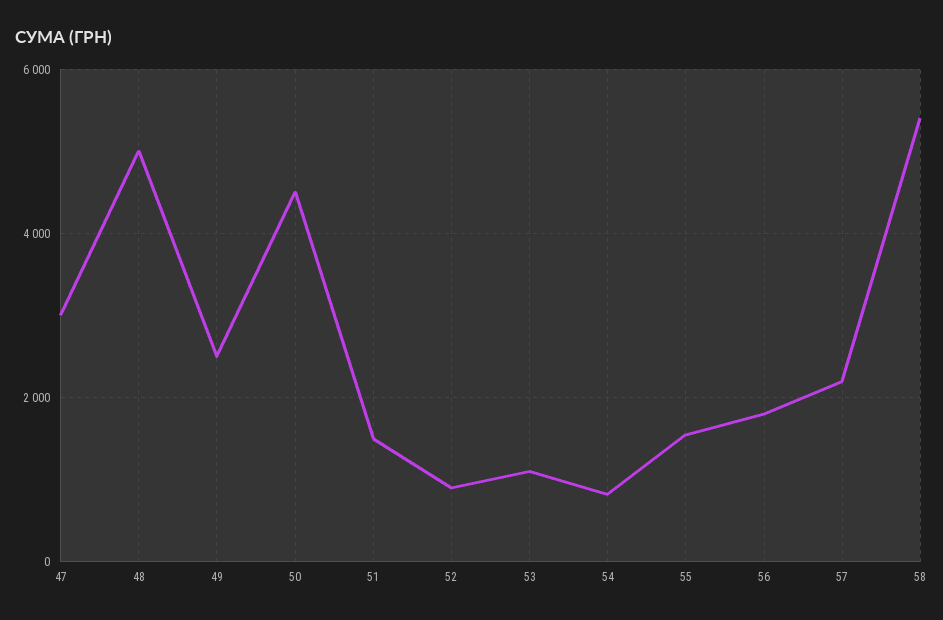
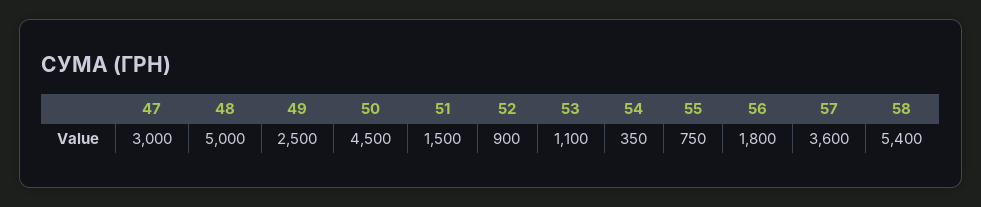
  {
    "47": 3000,
    "48": 5000,
    "49": 2500,
    "50": 4500,
    "51": 1500,
    "52": 900,
    "53": 1100,
-   "54": 800,
+   "54": 350,
-   "55": 1600,
+   "55": 750,
    "56": 1800,
-   "57": 2200,
+   "57": 3600,
    "58": 5400
  }

